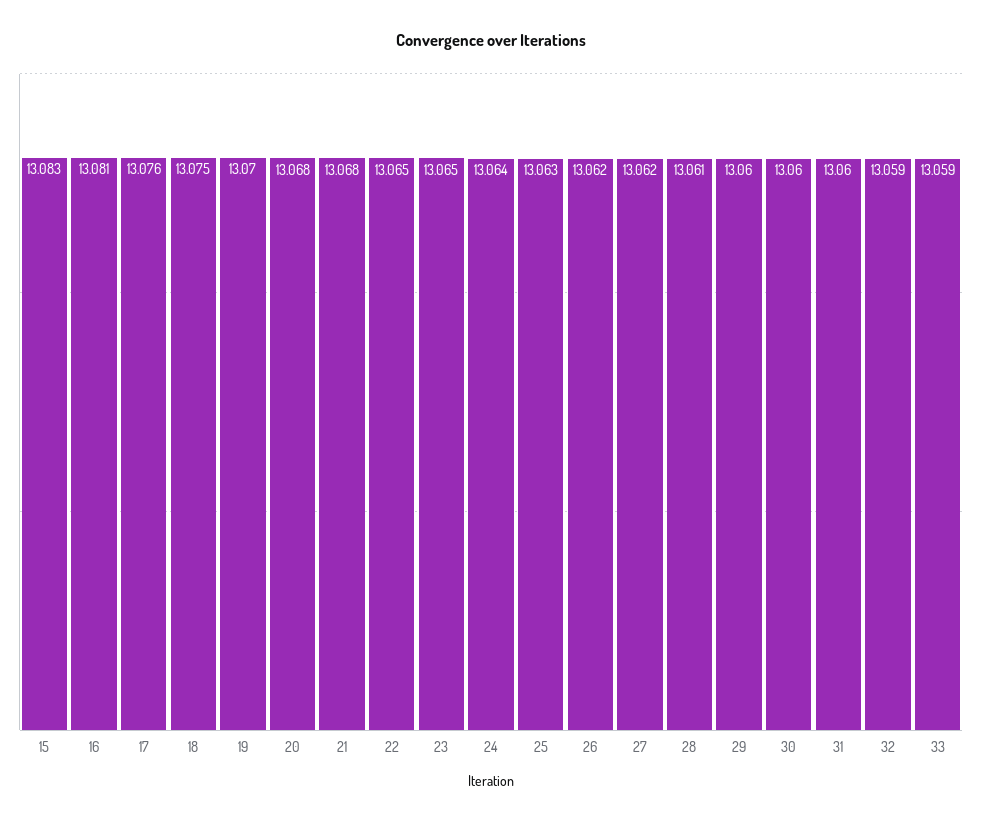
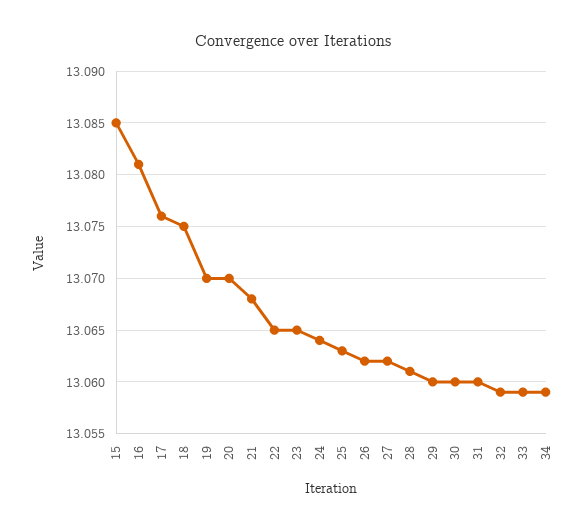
  {
-   "15": 13.083,
+   "15": 13.085,
    "16": 13.081,
    "17": 13.076,
    "18": 13.075,
    "19": 13.07,
-   "20": 13.068,
+   "20": 13.07,
    "21": 13.068,
    "22": 13.065,
    "23": 13.065,
    "24": 13.064,
    "25": 13.063,
    "26": 13.062,
    "27": 13.062,
    "28": 13.061,
    "29": 13.06,
    "30": 13.06,
    "31": 13.06,
    "32": 13.059,
-   "33": 13.059
+   "33": 13.059,
+   "34": 13.059
  }

